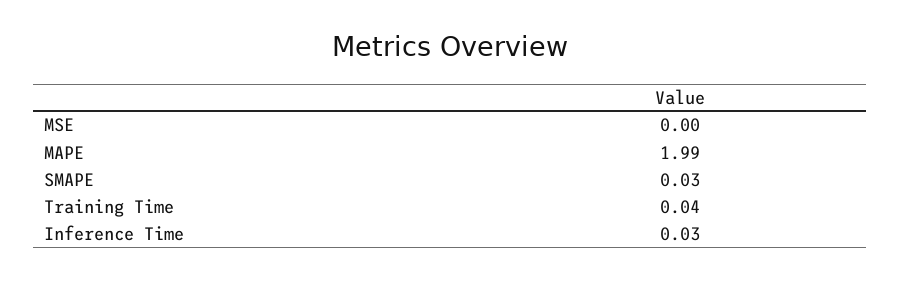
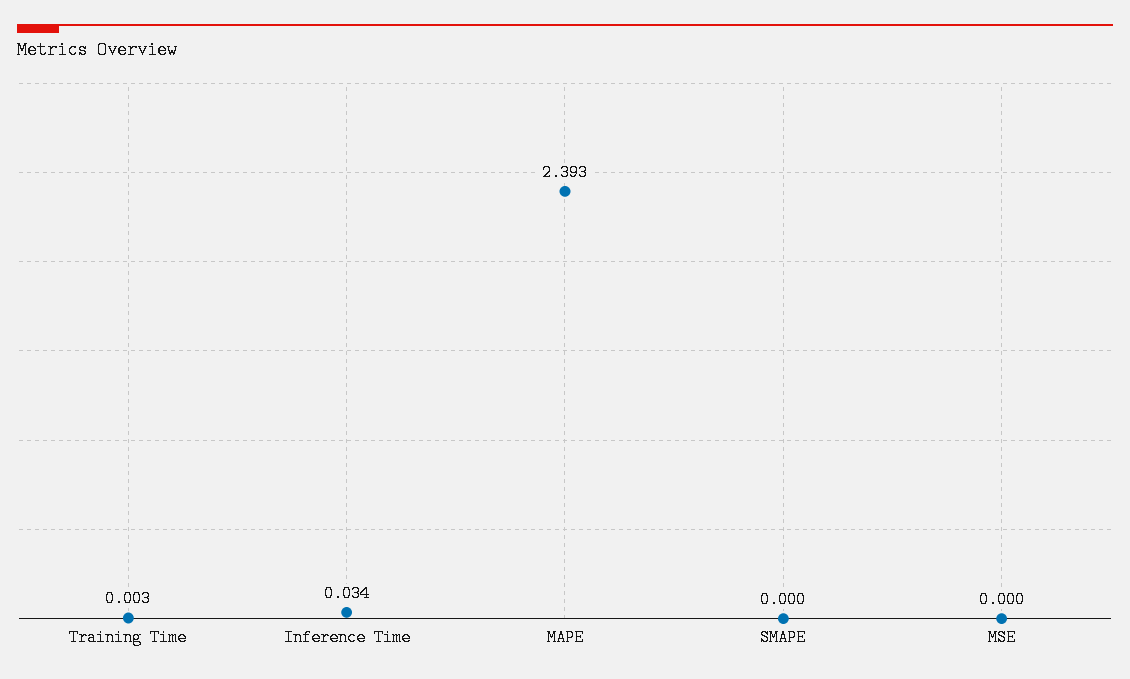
  {
    "MSE": 0,
-   "MAPE": 1.99,
+   "MAPE": 2.393,
-   "SMAPE": 0.03,
+   "SMAPE": 0,
-   "Training Time": 0.04,
+   "Training Time": 0.003,
    "Inference Time": 0.034
  }

